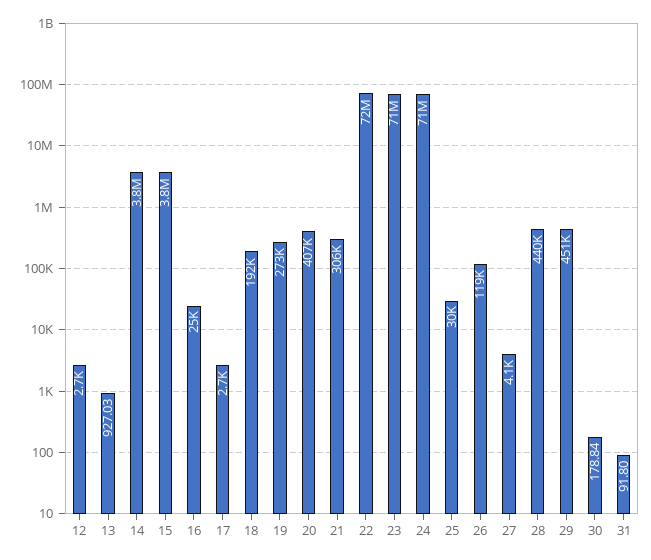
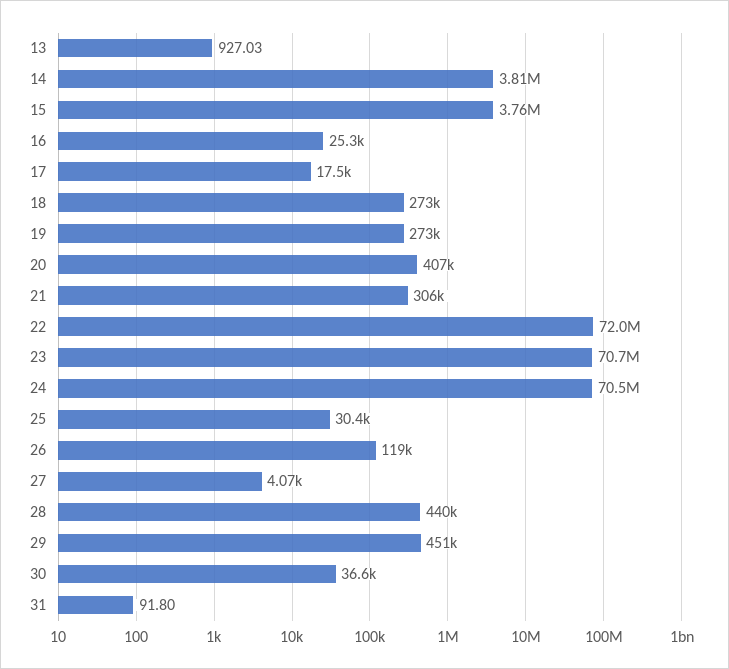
  {
-   "12": 2700,
    "13": 927.03,
    "14": 3810000,
    "15": 3760000,
    "16": 25300,
-   "17": 2700,
+   "17": 17500,
-   "18": 192000,
+   "18": 273000,
    "19": 273000,
    "20": 407000,
    "21": 306000,
    "22": 72000000,
    "23": 70700000,
    "24": 70500000,
    "25": 30400,
    "26": 119000,
    "27": 4070,
    "28": 440000,
    "29": 451000,
-   "30": 178.84,
+   "30": 36600,
    "31": 91.8
  }

